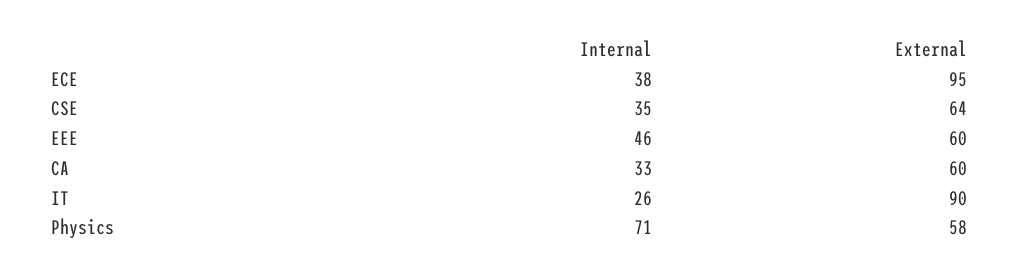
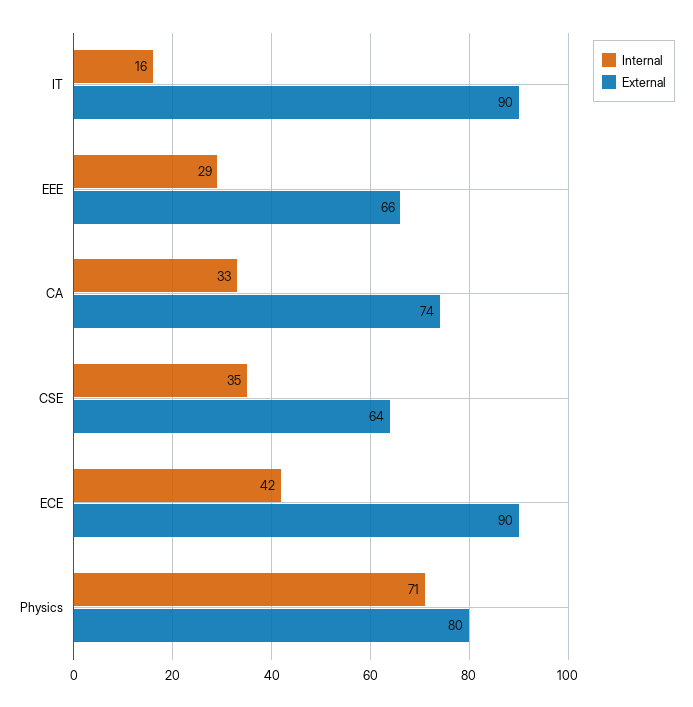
  {
    "Internal": {
-     "ECE": 38,
+     "ECE": 42,
      "CSE": 35,
-     "EEE": 46,
+     "EEE": 29,
      "CA": 33,
-     "IT": 26,
+     "IT": 16,
      "Physics": 71
    },
    "External": {
-     "ECE": 95,
+     "ECE": 90,
      "CSE": 64,
-     "EEE": 60,
+     "EEE": 66,
-     "CA": 60,
+     "CA": 74,
      "IT": 90,
-     "Physics": 58
+     "Physics": 80
    }
  }

